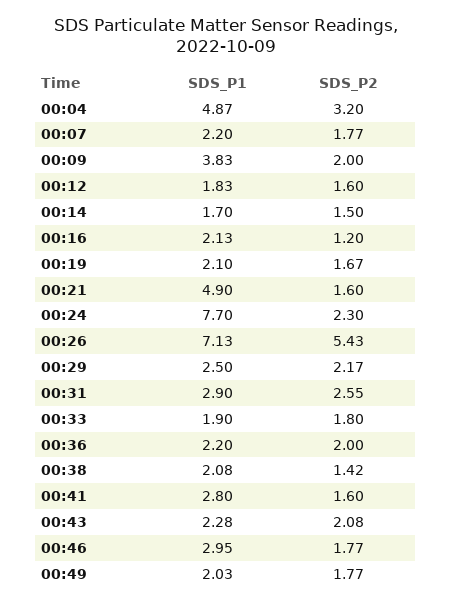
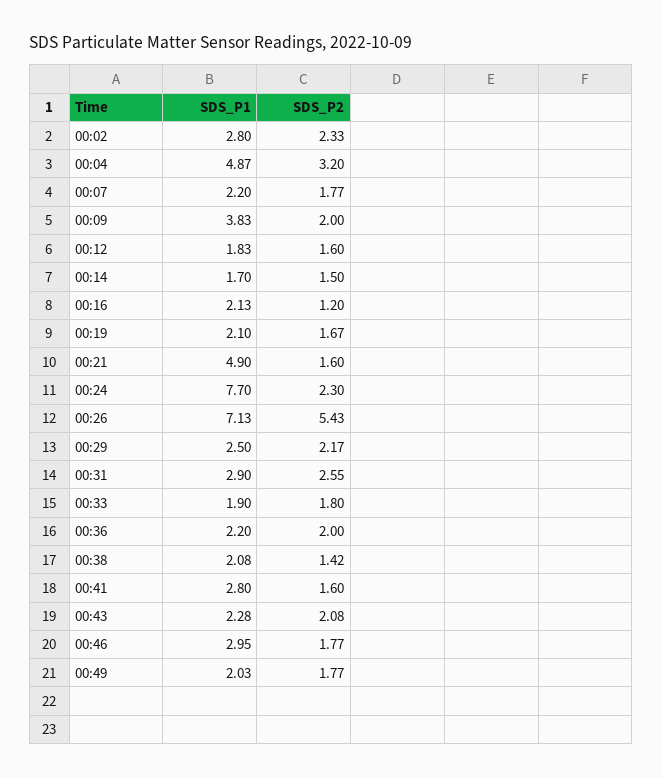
  {
    "SDS_P1": {
      "00:04": 4.87,
      "00:07": 2.2,
      "00:09": 3.83,
      "00:12": 1.83,
      "00:14": 1.7,
      "00:16": 2.13,
      "00:19": 2.1,
      "00:21": 4.9,
      "00:24": 7.7,
      "00:26": 7.13,
      "00:29": 2.5,
      "00:31": 2.9,
      "00:33": 1.9,
      "00:36": 2.2,
      "00:38": 2.08,
      "00:41": 2.8,
      "00:43": 2.28,
      "00:46": 2.95,
-     "00:49": 2.03
+     "00:49": 2.03,
+     "00:02": 2.8
    },
    "SDS_P2": {
      "00:04": 3.2,
      "00:07": 1.77,
      "00:09": 2,
      "00:12": 1.6,
      "00:14": 1.5,
      "00:16": 1.2,
      "00:19": 1.67,
      "00:21": 1.6,
      "00:24": 2.3,
      "00:26": 5.43,
      "00:29": 2.17,
      "00:31": 2.55,
      "00:33": 1.8,
      "00:36": 2,
      "00:38": 1.42,
      "00:41": 1.6,
      "00:43": 2.08,
      "00:46": 1.77,
-     "00:49": 1.77
+     "00:49": 1.77,
+     "00:02": 2.33
    }
  }

